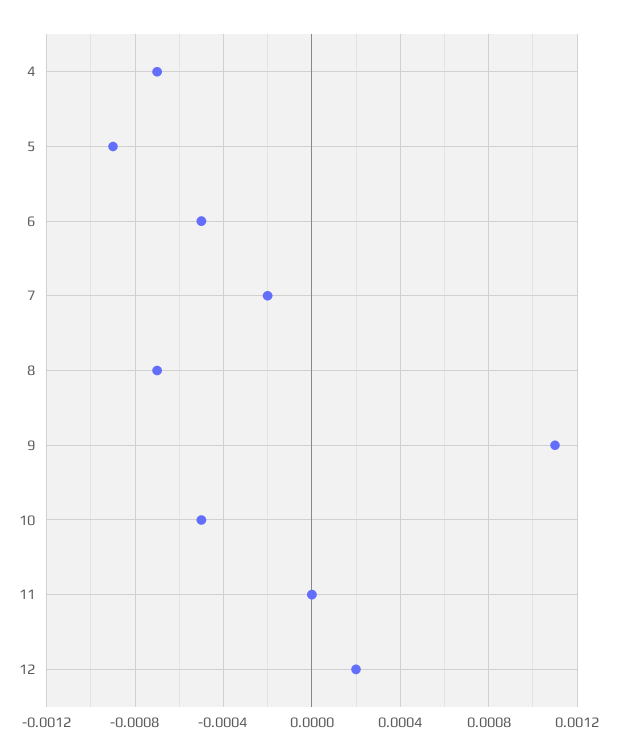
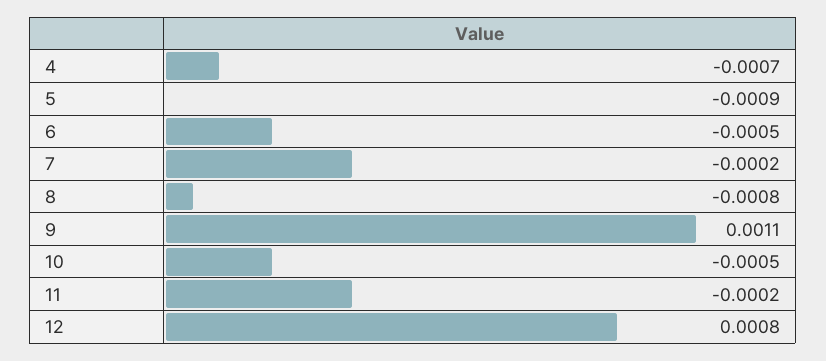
  {
    "4": -0.0007,
    "5": -0.0009,
    "6": -0.0005,
    "7": -0.0002,
-   "8": -0.0007,
+   "8": -0.0008,
    "9": 0.0011,
    "10": -0.0005,
-   "11": 0,
+   "11": -0.0002,
-   "12": 0.0002
+   "12": 0.0008
  }

